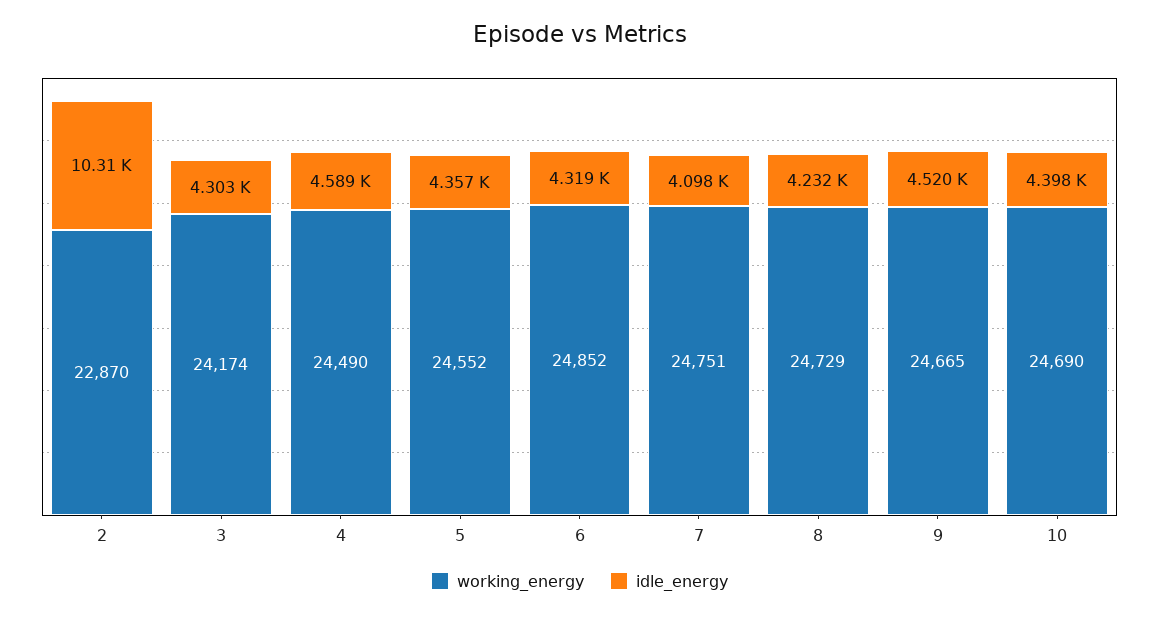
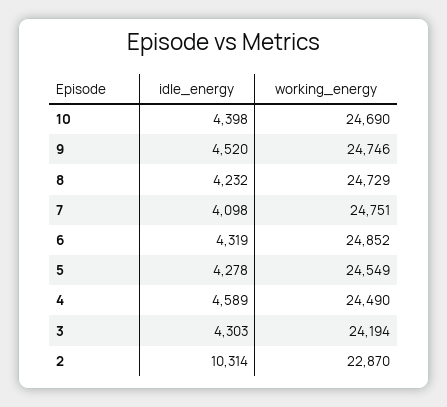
  {
    "working_energy": {
      "2": 22870,
-     "3": 24174,
+     "3": 24194,
      "4": 24490,
-     "5": 24552,
+     "5": 24549,
      "6": 24852,
      "7": 24751,
      "8": 24729,
-     "9": 24665,
+     "9": 24746,
      "10": 24690
    },
    "idle_energy": {
      "2": 10314,
      "3": 4303,
      "4": 4589,
-     "5": 4357,
+     "5": 4278,
      "6": 4319,
      "7": 4098,
      "8": 4232,
      "9": 4520,
      "10": 4398
    }
  }

